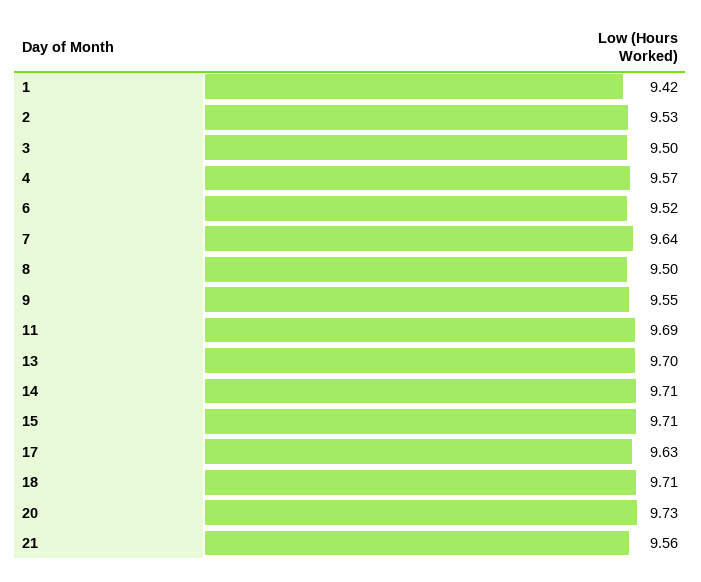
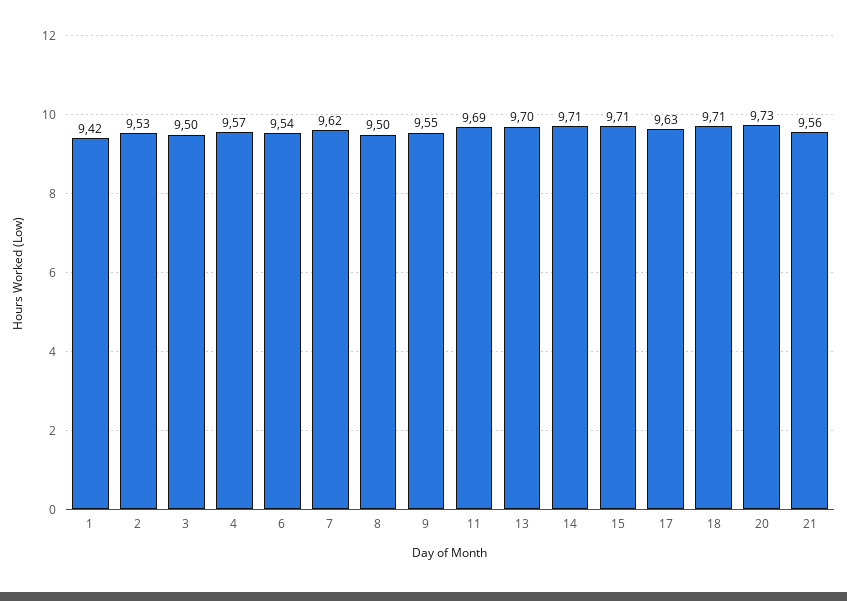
  {
    "1": 9.42,
    "2": 9.53,
    "3": 9.5,
    "4": 9.57,
-   "6": 9.52,
+   "6": 9.54,
-   "7": 9.64,
+   "7": 9.62,
    "8": 9.5,
    "9": 9.55,
    "11": 9.69,
    "13": 9.7,
    "14": 9.71,
    "15": 9.71,
    "17": 9.63,
    "18": 9.71,
    "20": 9.73,
    "21": 9.56
  }

